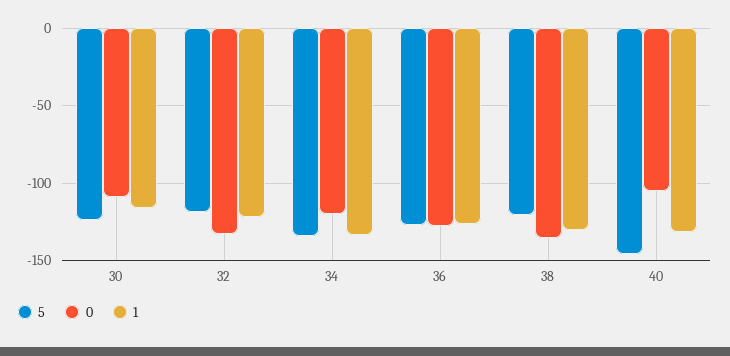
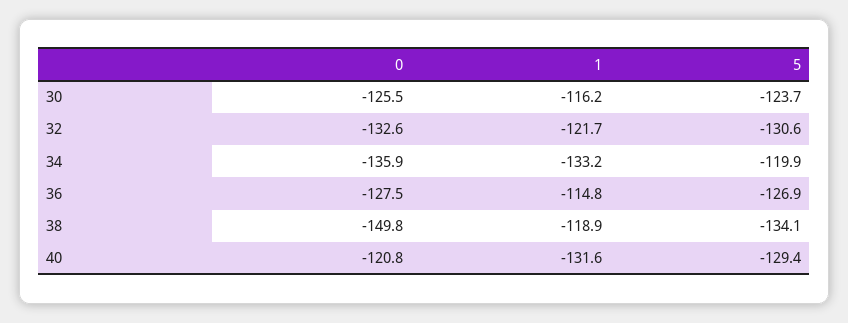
  {
    "5": {
      "30": -123.7,
-     "32": -120,
+     "32": -130.6,
-     "34": -135,
+     "34": -119.9,
      "36": -126.9,
-     "38": -120,
+     "38": -134.1,
-     "40": -145
+     "40": -129.4
    },
    "0": {
-     "30": -110,
+     "30": -125.5,
      "32": -132.6,
-     "34": -120,
+     "34": -135.9,
      "36": -127.5,
-     "38": -135,
+     "38": -149.8,
-     "40": -105
+     "40": -120.8
    },
    "1": {
      "30": -116.2,
      "32": -121.7,
      "34": -133.2,
-     "36": -125,
+     "36": -114.8,
-     "38": -130,
+     "38": -118.9,
      "40": -131.6
    }
  }

